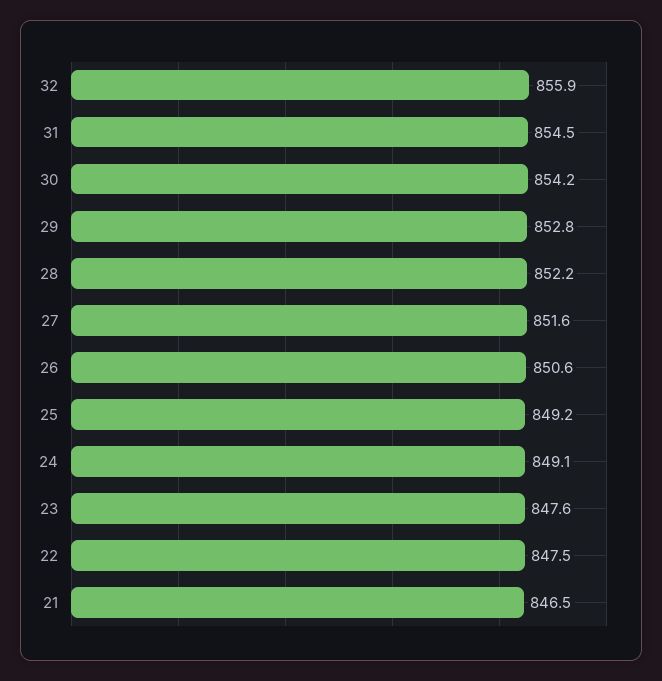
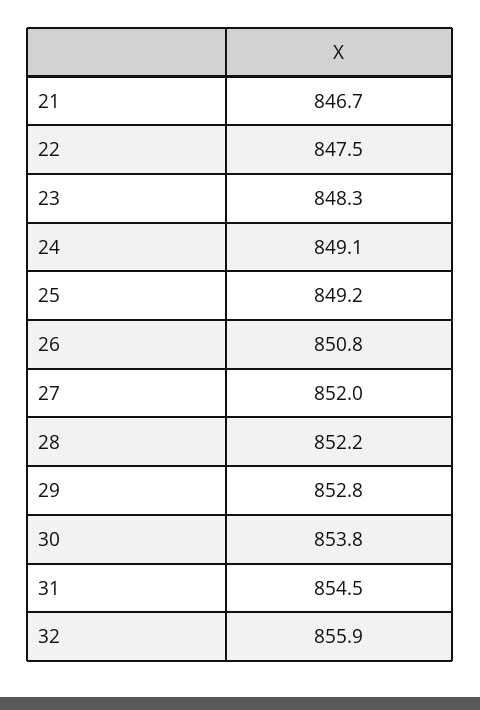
  {
    "32": 855.9,
    "31": 854.5,
-   "30": 854.2,
+   "30": 853.8,
    "29": 852.8,
    "28": 852.2,
-   "27": 851.6,
+   "27": 852,
-   "26": 850.6,
+   "26": 850.8,
    "25": 849.2,
    "24": 849.1,
-   "23": 847.6,
+   "23": 848.3,
    "22": 847.5,
-   "21": 846.5
+   "21": 846.7
  }

